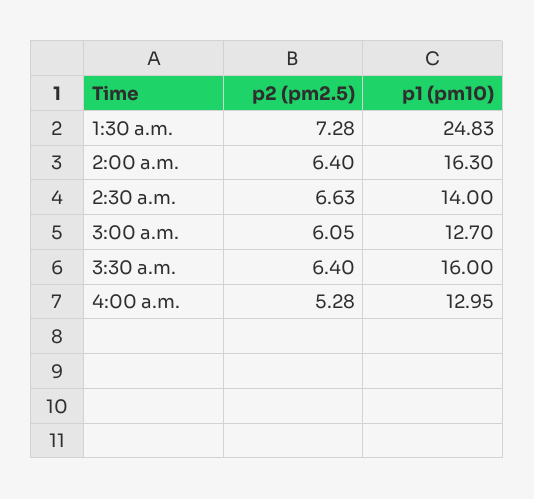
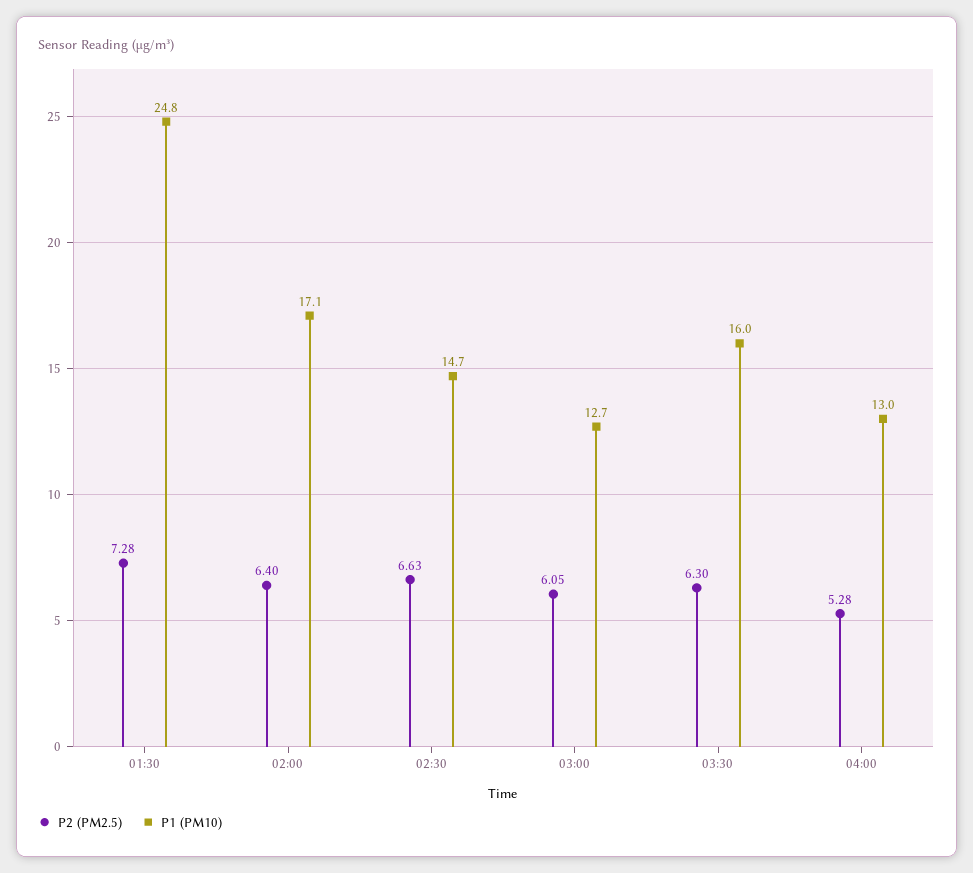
  {
    "p2 (pm2.5)": {
      "1:30 a.m.": 7.28,
      "2:00 a.m.": 6.4,
      "2:30 a.m.": 6.63,
      "3:00 a.m.": 6.05,
-     "3:30 a.m.": 6.4,
+     "3:30 a.m.": 6.3,
      "4:00 a.m.": 5.28
    },
    "p1 (pm10)": {
      "1:30 a.m.": 24.83,
-     "2:00 a.m.": 16.3,
+     "2:00 a.m.": 17.1,
-     "2:30 a.m.": 14,
+     "2:30 a.m.": 14.7,
      "3:00 a.m.": 12.7,
      "3:30 a.m.": 16,
      "4:00 a.m.": 12.95
    }
  }

